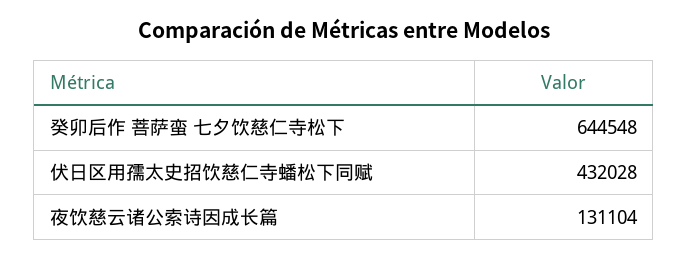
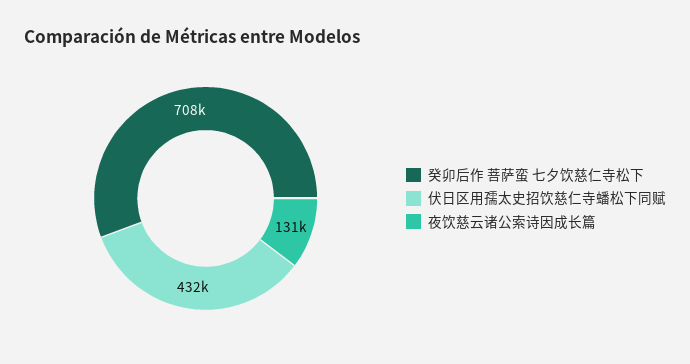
  {
-   "癸卯后作 菩萨蛮 七夕饮慈仁寺松下": 644548,
+   "癸卯后作 菩萨蛮 七夕饮慈仁寺松下": 708000,
    "伏日区用孺太史招饮慈仁寺蟠松下同赋": 432028,
    "夜饮慈云诸公索诗因成长篇": 131104
  }

